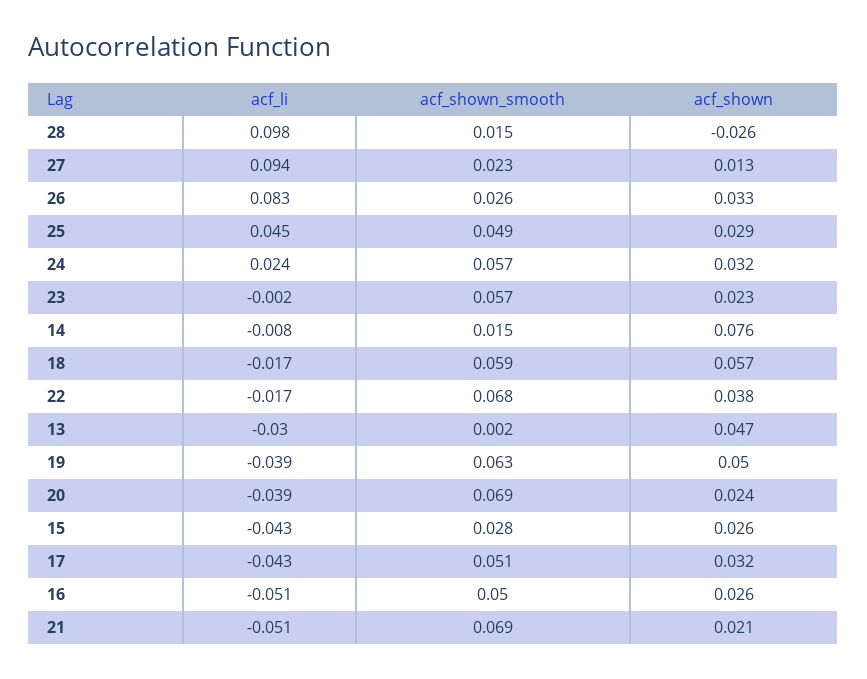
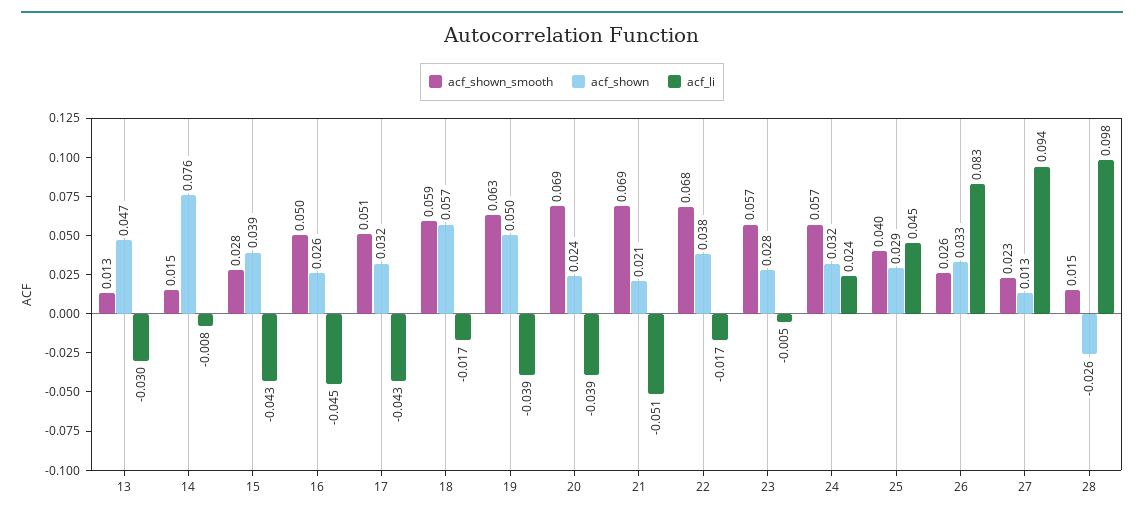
  {
    "acf_li": {
      "28": 0.098,
      "27": 0.094,
      "26": 0.083,
      "25": 0.045,
      "24": 0.024,
-     "23": -0.002,
+     "23": -0.005,
      "14": -0.008,
      "18": -0.017,
      "22": -0.017,
      "13": -0.03,
      "19": -0.039,
      "20": -0.039,
      "15": -0.043,
      "17": -0.043,
-     "16": -0.051,
+     "16": -0.045,
      "21": -0.051
    },
    "acf_shown_smooth": {
      "28": 0.015,
      "27": 0.023,
      "26": 0.026,
-     "25": 0.049,
+     "25": 0.04,
      "24": 0.057,
      "23": 0.057,
      "14": 0.015,
      "18": 0.059,
      "22": 0.068,
-     "13": 0.002,
+     "13": 0.013,
      "19": 0.063,
      "20": 0.069,
      "15": 0.028,
      "17": 0.051,
      "16": 0.05,
      "21": 0.069
    },
    "acf_shown": {
      "28": -0.026,
      "27": 0.013,
      "26": 0.033,
      "25": 0.029,
      "24": 0.032,
-     "23": 0.023,
+     "23": 0.028,
      "14": 0.076,
      "18": 0.057,
      "22": 0.038,
      "13": 0.047,
      "19": 0.05,
      "20": 0.024,
-     "15": 0.026,
+     "15": 0.039,
      "17": 0.032,
      "16": 0.026,
      "21": 0.021
    }
  }

